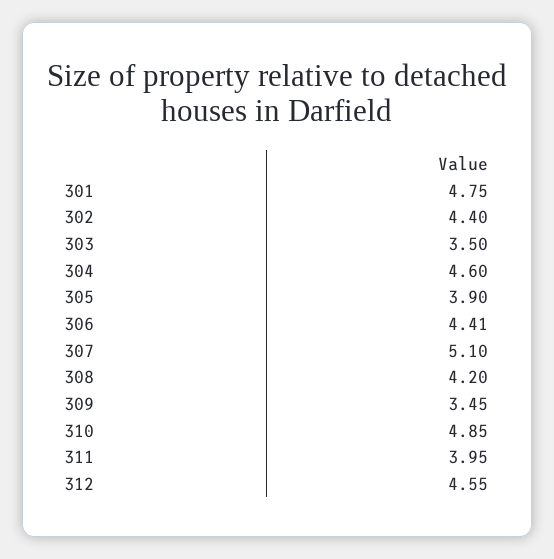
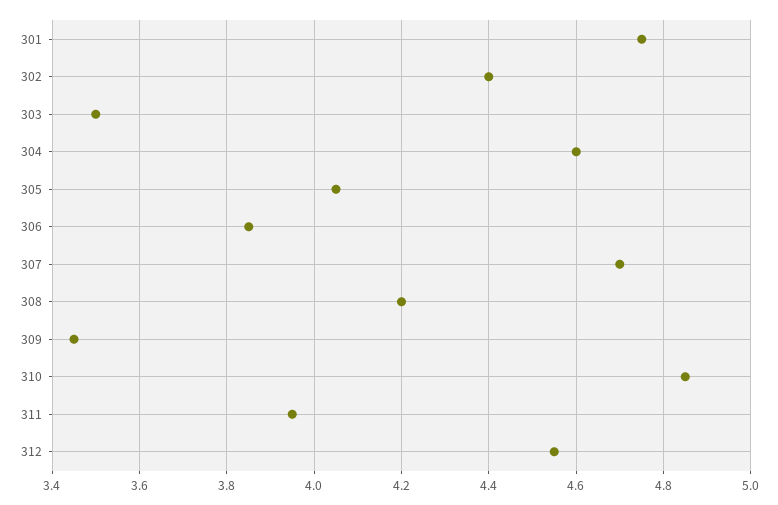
  {
    "301": 4.75,
    "302": 4.4,
    "303": 3.5,
    "304": 4.6,
-   "305": 3.9,
+   "305": 4.05,
-   "306": 4.41,
+   "306": 3.85,
-   "307": 5.1,
+   "307": 4.7,
    "308": 4.2,
    "309": 3.45,
    "310": 4.85,
    "311": 3.95,
    "312": 4.55
  }

